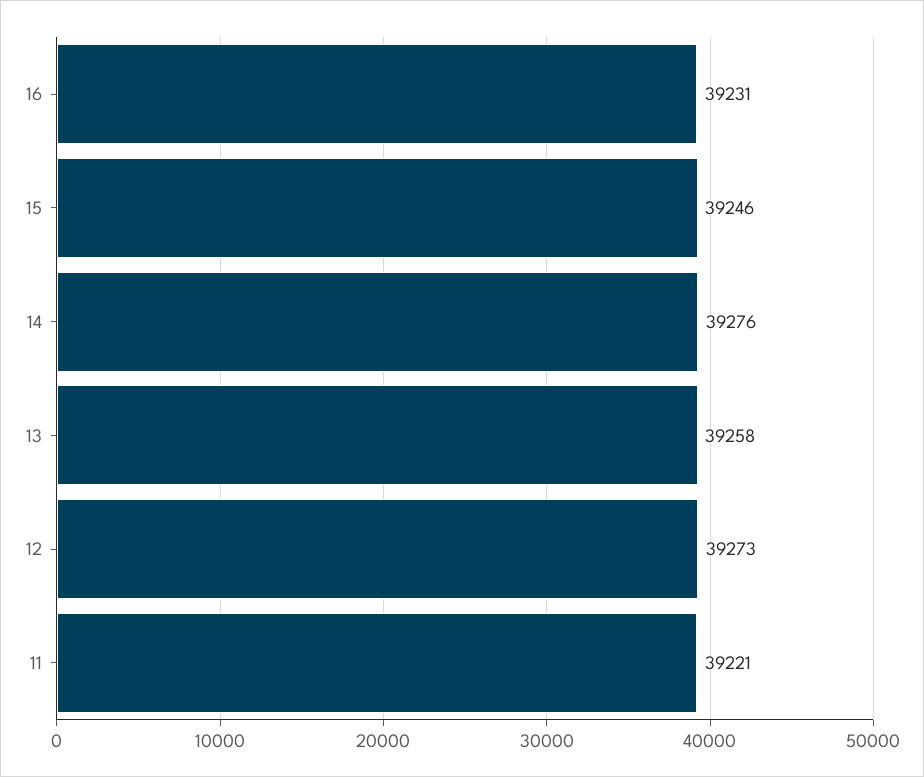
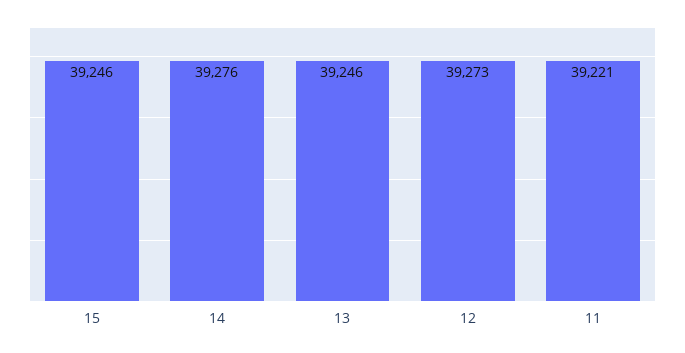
  {
-   "16": 39231,
    "15": 39246,
    "14": 39276,
-   "13": 39258,
+   "13": 39246,
    "12": 39273,
    "11": 39221
  }

